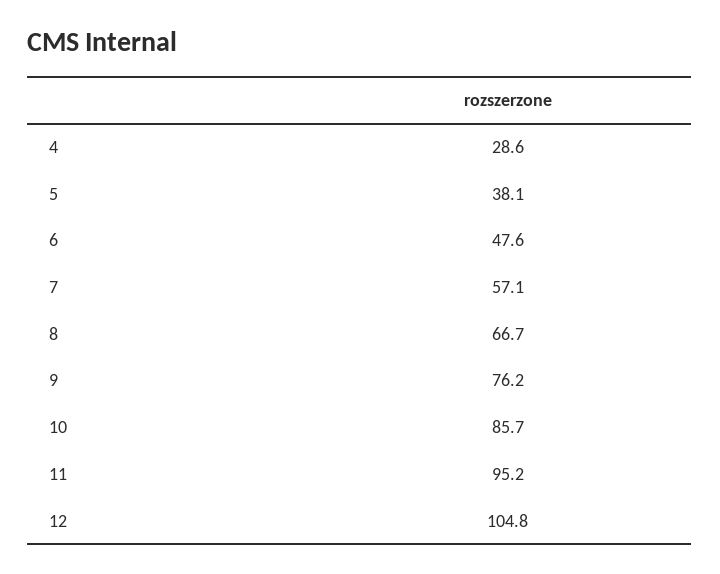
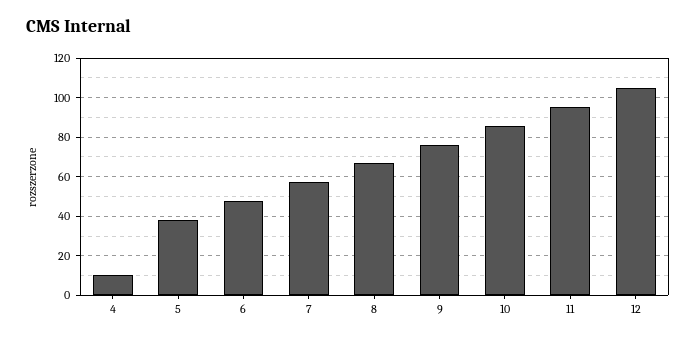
  {
-   "4": 28.6,
+   "4": 10,
    "5": 38.1,
    "6": 47.6,
    "7": 57.1,
    "8": 66.7,
    "9": 76.2,
    "10": 85.7,
    "11": 95.2,
    "12": 104.8
  }

